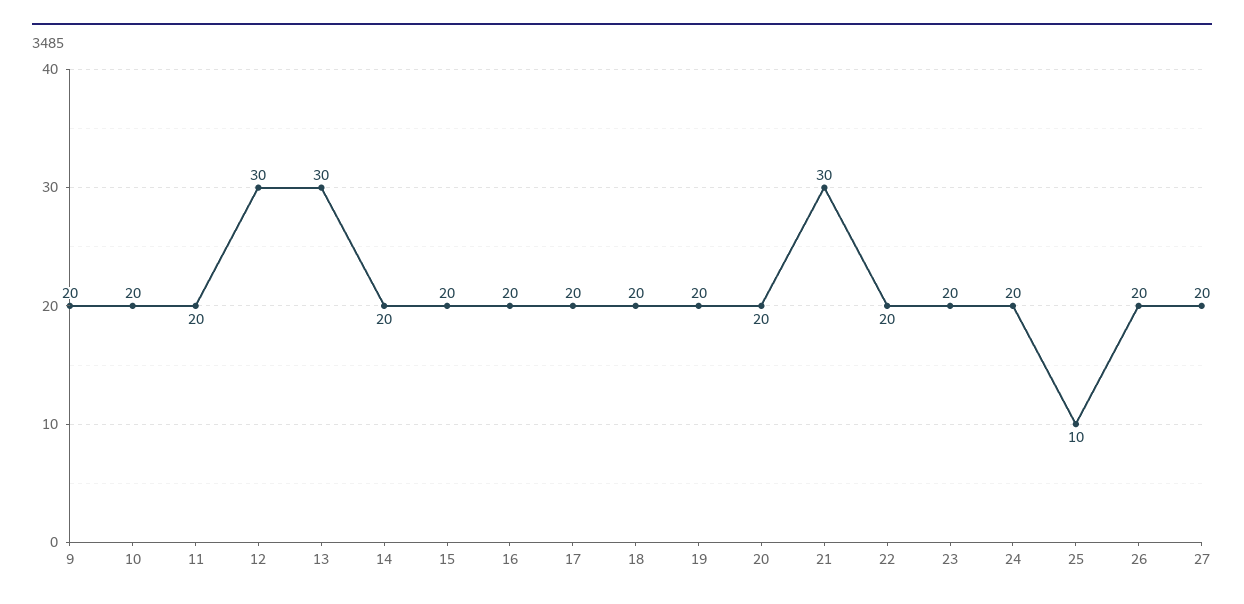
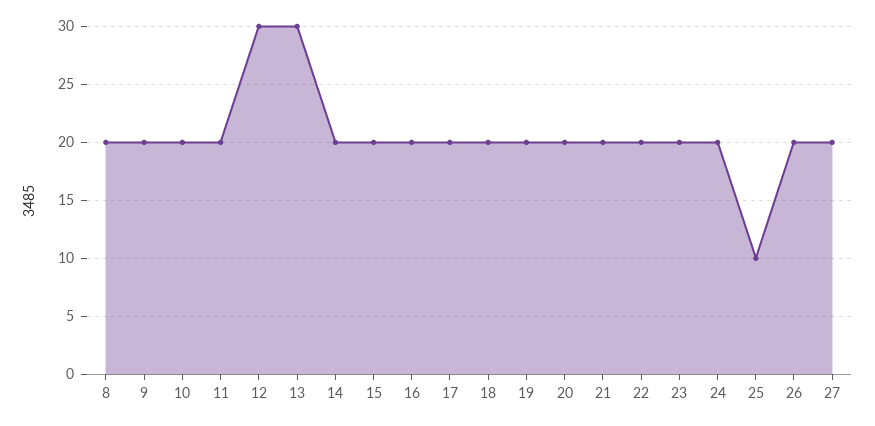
  {
    "9": 20,
    "10": 20,
    "11": 20,
    "12": 30,
    "13": 30,
    "14": 20,
    "15": 20,
    "16": 20,
    "17": 20,
    "18": 20,
    "19": 20,
    "20": 20,
-   "21": 30,
+   "21": 20,
    "22": 20,
    "23": 20,
    "24": 20,
    "25": 10,
    "26": 20,
-   "27": 20
+   "27": 20,
+   "8": 20
  }

